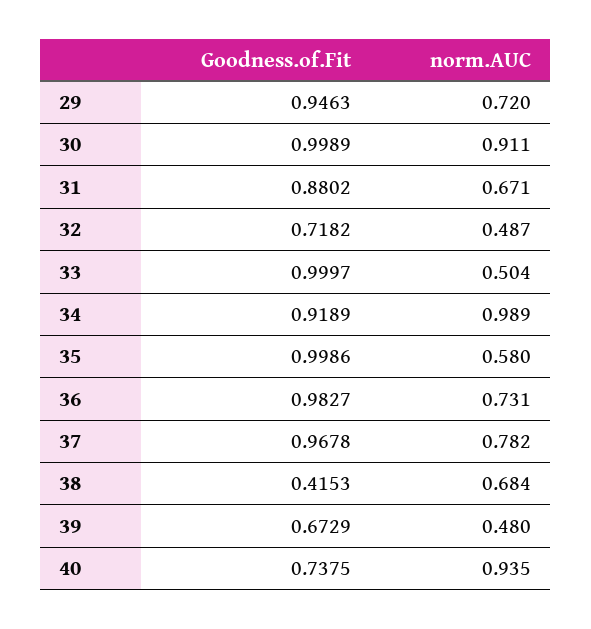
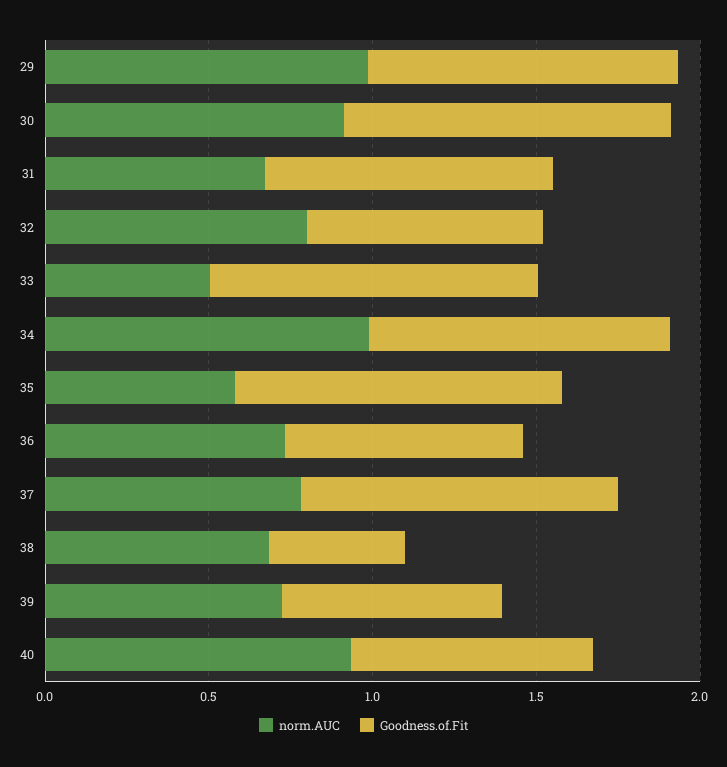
  {
    "Goodness.of.Fit": {
      "29": 0.9463,
      "30": 0.9989,
      "31": 0.8802,
      "32": 0.7182,
      "33": 0.9997,
      "34": 0.9189,
      "35": 0.9986,
-     "36": 0.9827,
+     "36": 0.7,
      "37": 0.9678,
      "38": 0.4153,
      "39": 0.6729,
      "40": 0.7375
    },
    "norm.AUC": {
-     "29": 0.72,
+     "29": 1,
      "30": 0.911,
      "31": 0.671,
-     "32": 0.487,
+     "32": 0.8,
      "33": 0.504,
      "34": 0.989,
      "35": 0.58,
      "36": 0.731,
      "37": 0.782,
      "38": 0.684,
-     "39": 0.48,
+     "39": 0.7,
      "40": 0.935
    }
  }

